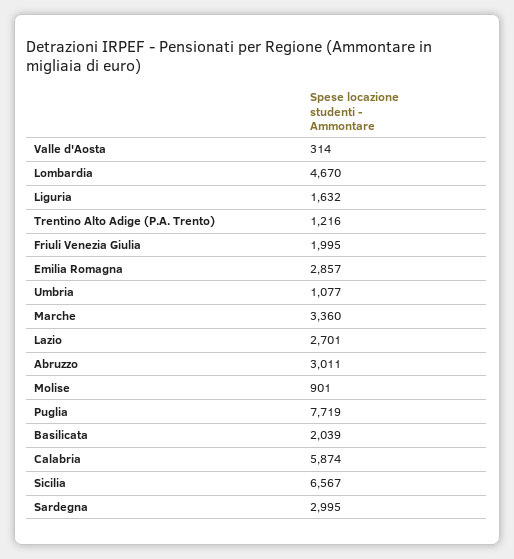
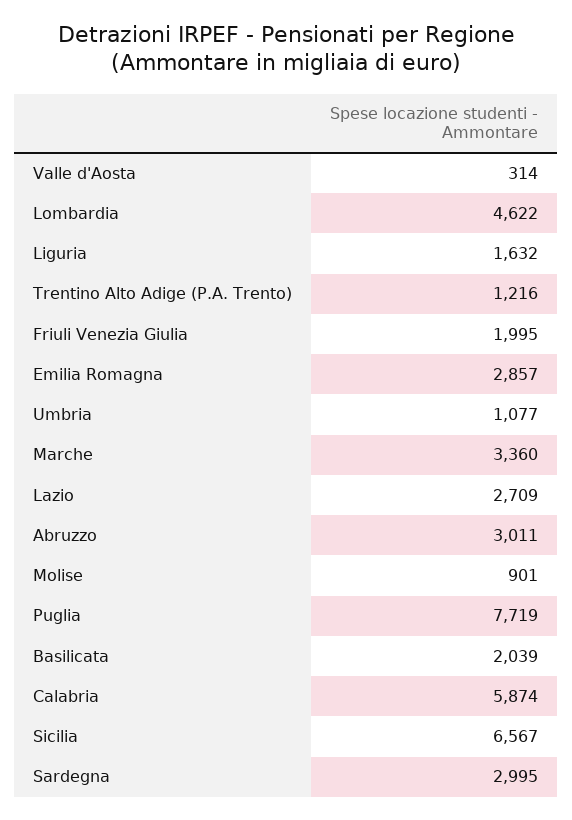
  {
    "Valle d'Aosta": 314,
-   "Lombardia": 4670,
+   "Lombardia": 4622,
    "Liguria": 1632,
    "Trentino Alto Adige (P.A. Trento)": 1216,
    "Friuli Venezia Giulia": 1995,
    "Emilia Romagna": 2857,
    "Umbria": 1077,
    "Marche": 3360,
-   "Lazio": 2701,
+   "Lazio": 2709,
    "Abruzzo": 3011,
    "Molise": 901,
    "Puglia": 7719,
    "Basilicata": 2039,
    "Calabria": 5874,
    "Sicilia": 6567,
    "Sardegna": 2995
  }

